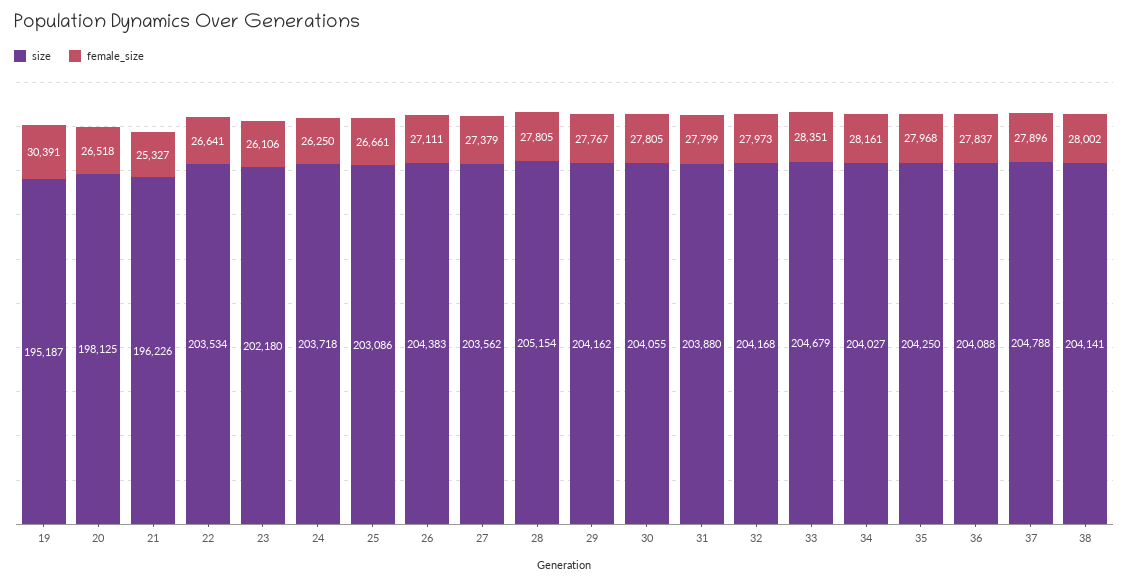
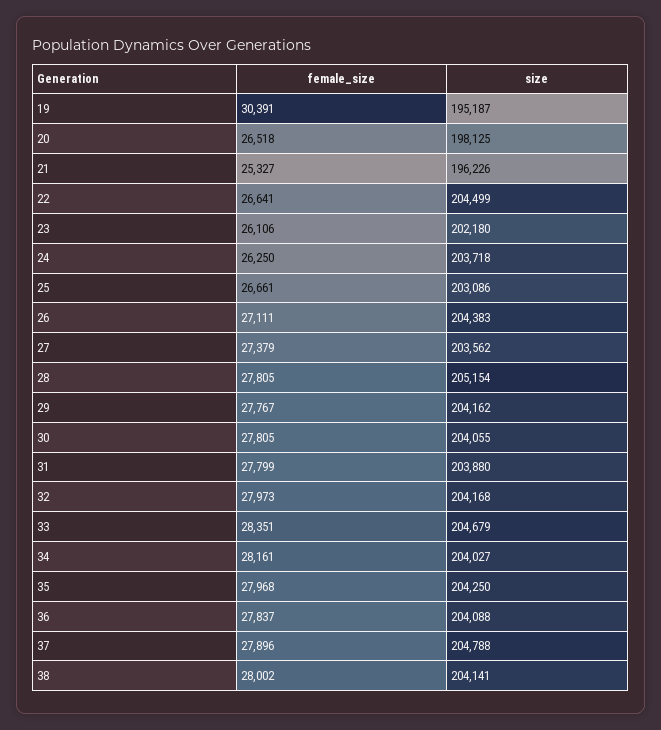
  {
    "size": {
      "19": 195187,
      "20": 198125,
      "21": 196226,
-     "22": 203534,
+     "22": 204499,
      "23": 202180,
      "24": 203718,
      "25": 203086,
      "26": 204383,
      "27": 203562,
      "28": 205154,
      "29": 204162,
      "30": 204055,
      "31": 203880,
      "32": 204168,
      "33": 204679,
      "34": 204027,
      "35": 204250,
      "36": 204088,
      "37": 204788,
      "38": 204141
    },
    "female_size": {
      "19": 30391,
      "20": 26518,
      "21": 25327,
      "22": 26641,
      "23": 26106,
      "24": 26250,
      "25": 26661,
      "26": 27111,
      "27": 27379,
      "28": 27805,
      "29": 27767,
      "30": 27805,
      "31": 27799,
      "32": 27973,
      "33": 28351,
      "34": 28161,
      "35": 27968,
      "36": 27837,
      "37": 27896,
      "38": 28002
    }
  }

